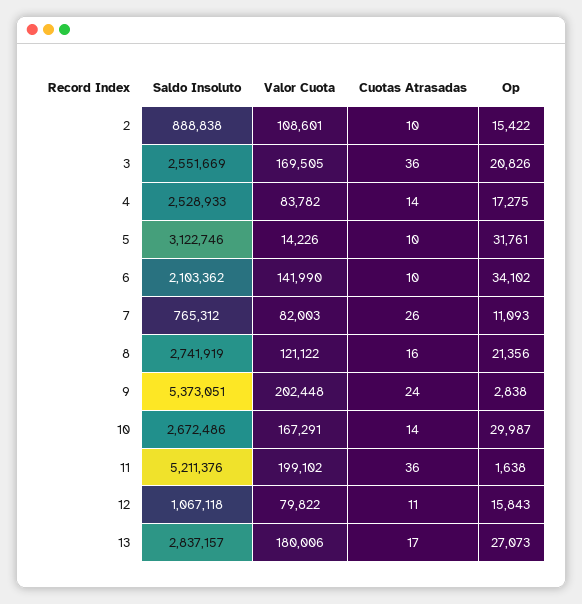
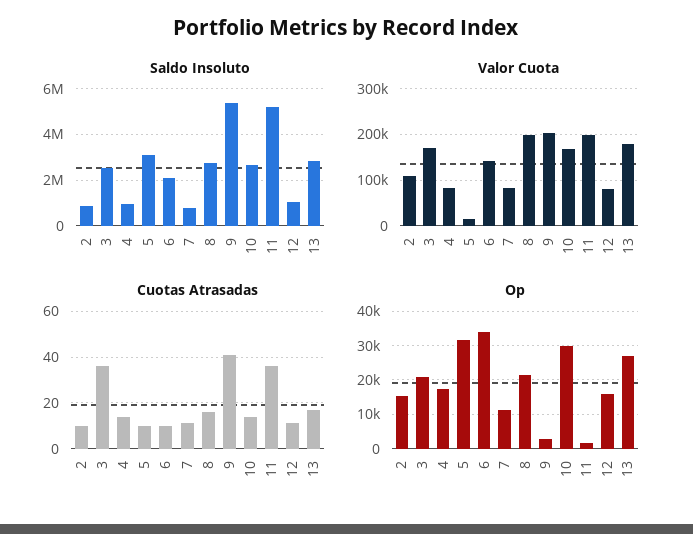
  {
    "Saldo Insoluto": {
      "2": 888838,
      "3": 2551669,
-     "4": 2528933,
+     "4": 1000000,
      "5": 3122746,
      "6": 2103362,
      "7": 765312,
      "8": 2741919,
      "9": 5373051,
      "10": 2672486,
      "11": 5211376,
      "12": 1067118,
      "13": 2837157
    },
    "Valor Cuota": {
      "2": 108601,
      "3": 169505,
      "4": 83782,
      "5": 14226,
      "6": 141990,
      "7": 82003,
-     "8": 121122,
+     "8": 200000,
      "9": 202448,
      "10": 167291,
      "11": 199102,
      "12": 79822,
      "13": 180006
    },
    "Cuotas Atrasadas": {
      "2": 10,
      "3": 36,
      "4": 14,
      "5": 10,
      "6": 10,
-     "7": 26,
+     "7": 10,
      "8": 16,
-     "9": 24,
+     "9": 40,
      "10": 14,
      "11": 36,
      "12": 11,
      "13": 17
    },
    "Op": {
      "2": 15422,
      "3": 20826,
      "4": 17275,
      "5": 31761,
      "6": 34102,
      "7": 11093,
      "8": 21356,
      "9": 2838,
      "10": 29987,
      "11": 1638,
      "12": 15843,
      "13": 27073
    }
  }

